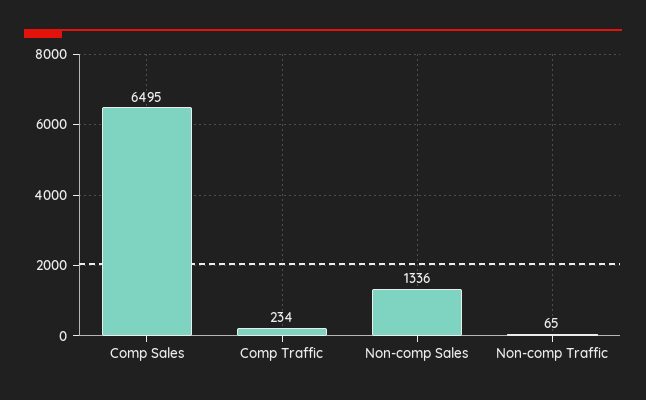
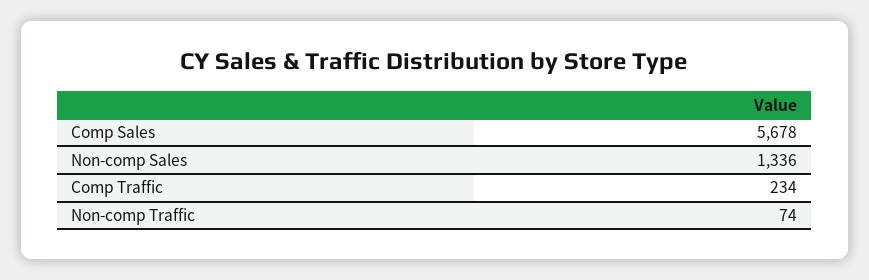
  {
-   "Comp Sales": 6495,
+   "Comp Sales": 5678,
    "Comp Traffic": 234,
    "Non-comp Sales": 1336,
-   "Non-comp Traffic": 65
+   "Non-comp Traffic": 74
  }

